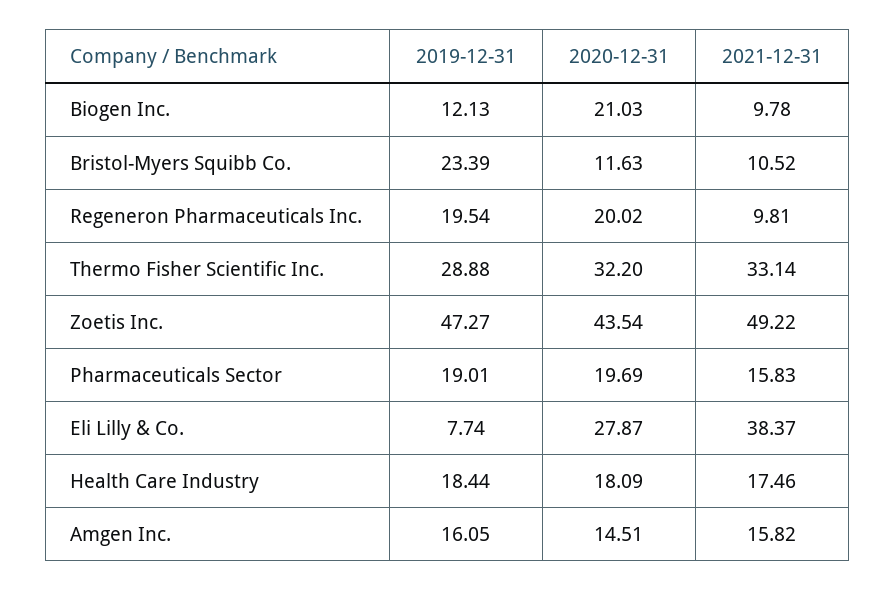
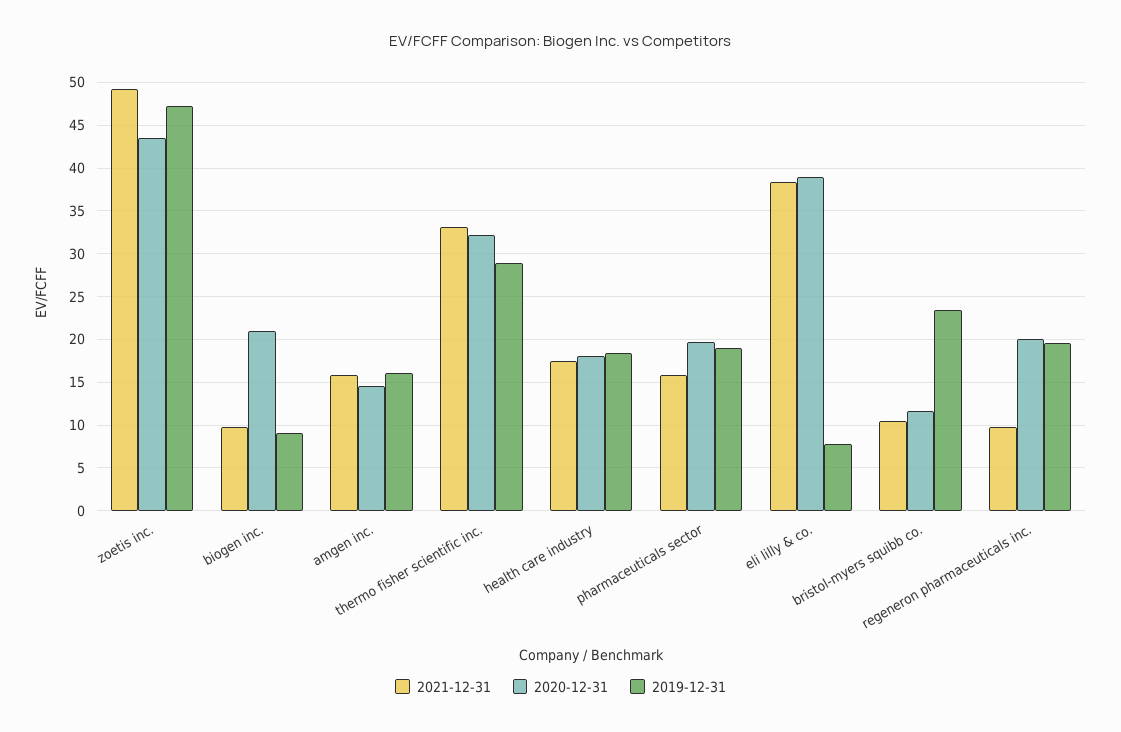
  {
    "2019-12-31": {
-     "Biogen Inc.": 12.13,
+     "Biogen Inc.": 9,
      "Bristol-Myers Squibb Co.": 23.39,
      "Regeneron Pharmaceuticals Inc.": 19.54,
      "Thermo Fisher Scientific Inc.": 28.88,
      "Zoetis Inc.": 47.27,
      "Pharmaceuticals Sector": 19.01,
      "Eli Lilly & Co.": 7.74,
      "Health Care Industry": 18.44,
      "Amgen Inc.": 16.05
    },
    "2020-12-31": {
      "Biogen Inc.": 21.03,
      "Bristol-Myers Squibb Co.": 11.63,
      "Regeneron Pharmaceuticals Inc.": 20.02,
      "Thermo Fisher Scientific Inc.": 32.2,
      "Zoetis Inc.": 43.54,
      "Pharmaceuticals Sector": 19.69,
-     "Eli Lilly & Co.": 27.87,
+     "Eli Lilly & Co.": 39,
      "Health Care Industry": 18.09,
      "Amgen Inc.": 14.51
    },
    "2021-12-31": {
      "Biogen Inc.": 9.78,
      "Bristol-Myers Squibb Co.": 10.52,
      "Regeneron Pharmaceuticals Inc.": 9.81,
      "Thermo Fisher Scientific Inc.": 33.14,
      "Zoetis Inc.": 49.22,
      "Pharmaceuticals Sector": 15.83,
      "Eli Lilly & Co.": 38.37,
      "Health Care Industry": 17.46,
      "Amgen Inc.": 15.82
    }
  }

